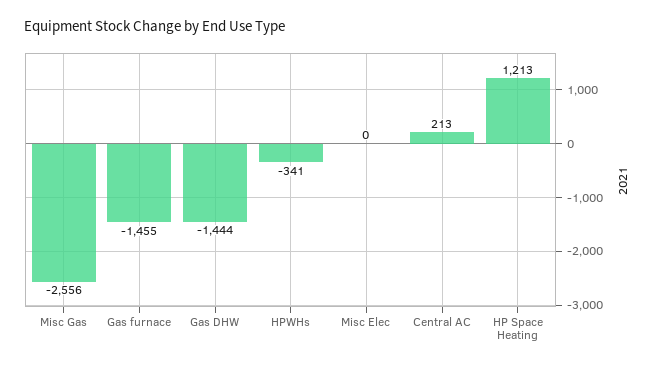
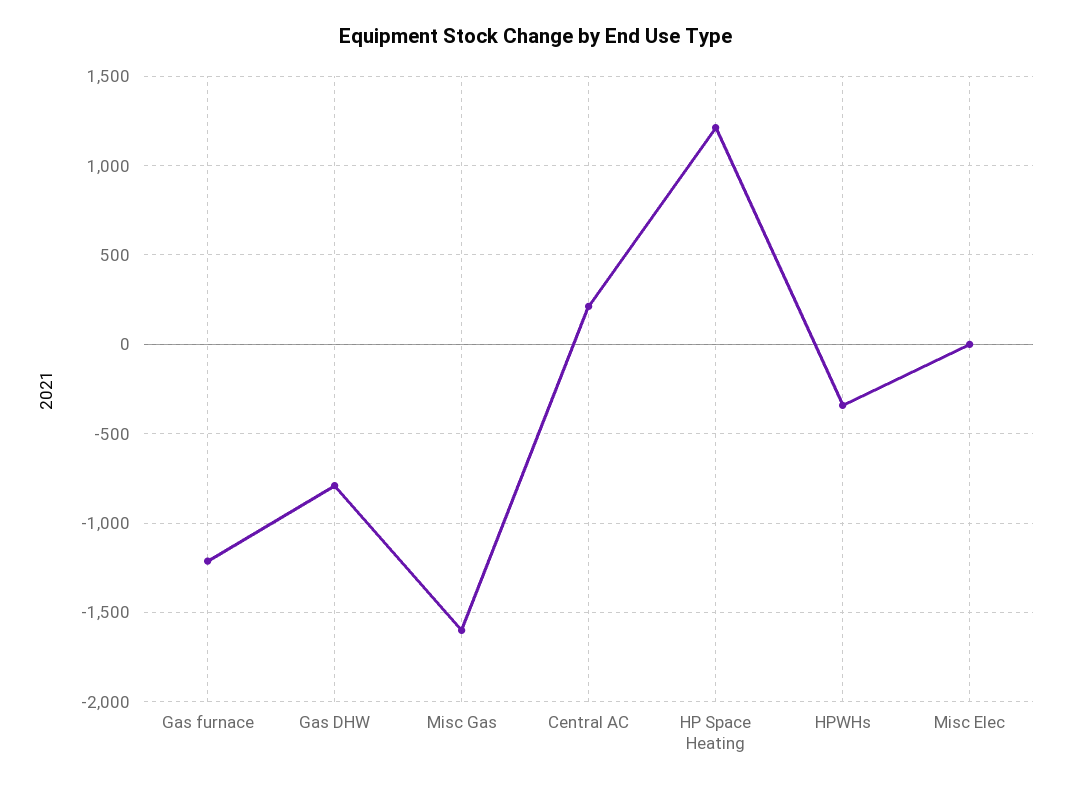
  {
-   "Misc Gas": -2556,
+   "Misc Gas": -1600,
-   "Gas furnace": -1455,
+   "Gas furnace": -1200,
-   "Gas DHW": -1444,
+   "Gas DHW": -800,
    "HPWHs": -341,
    "Misc Elec": 0,
    "Central AC": 213,
    "HP Space Heating": 1213
  }

